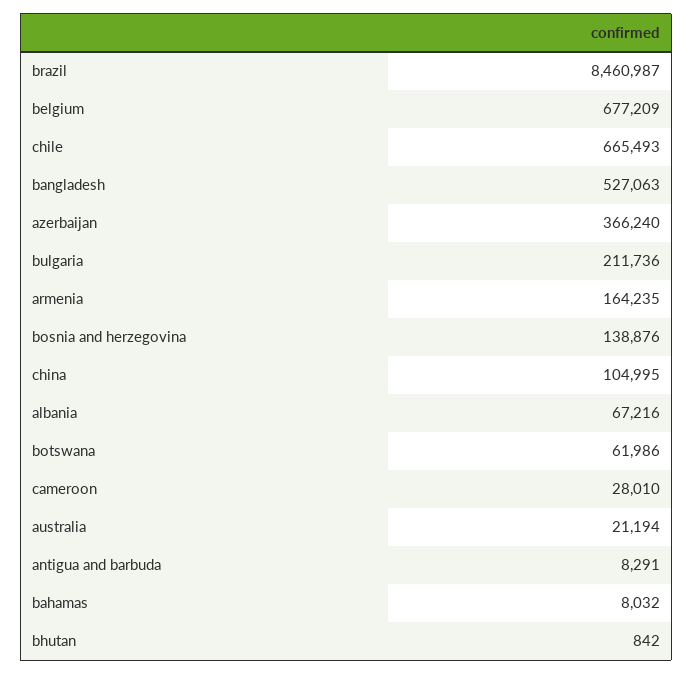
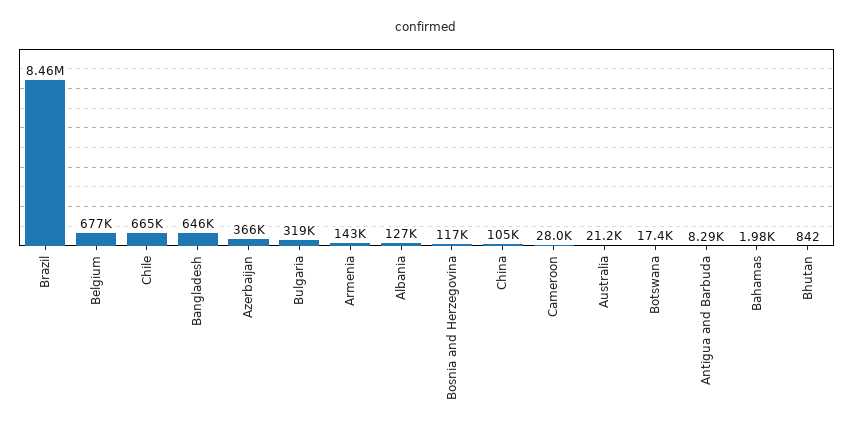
  {
    "brazil": 8460987,
    "belgium": 677209,
    "chile": 665493,
-   "bangladesh": 527063,
+   "bangladesh": 646000,
    "azerbaijan": 366240,
-   "bulgaria": 211736,
+   "bulgaria": 319000,
-   "armenia": 164235,
+   "armenia": 143000,
-   "bosnia and herzegovina": 138876,
+   "bosnia and herzegovina": 117000,
    "china": 104995,
-   "albania": 67216,
+   "albania": 127000,
-   "botswana": 61986,
+   "botswana": 17400,
    "cameroon": 28010,
    "australia": 21194,
    "antigua and barbuda": 8291,
-   "bahamas": 8032,
+   "bahamas": 1980,
    "bhutan": 842
  }

